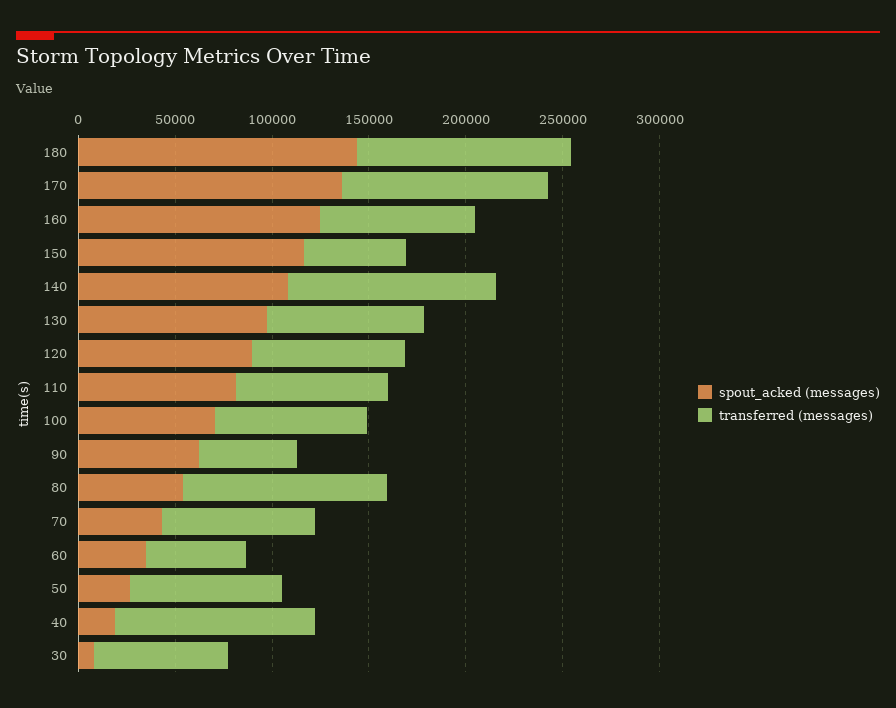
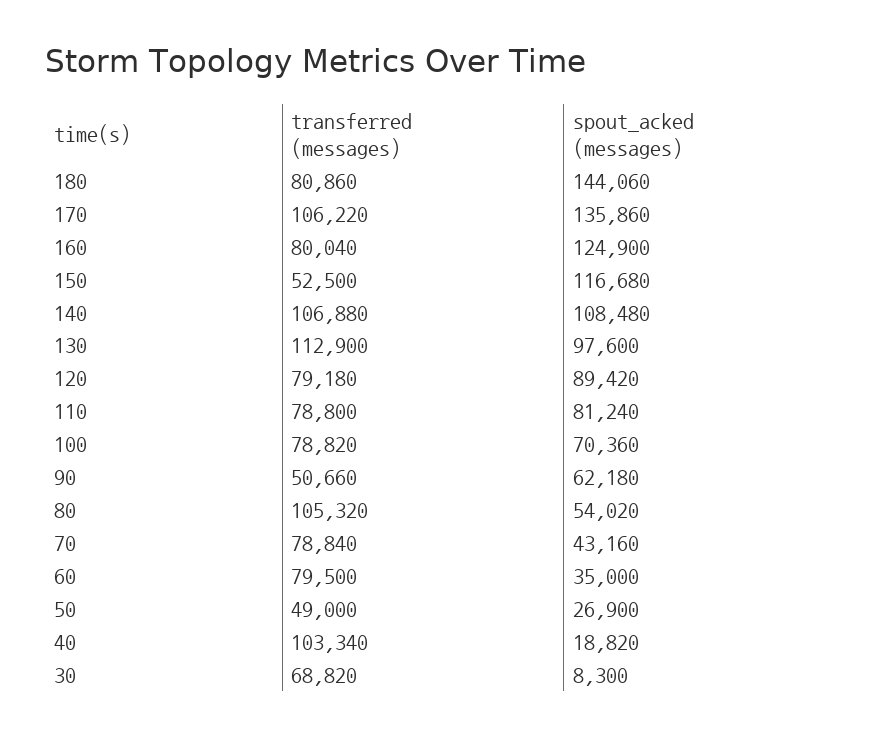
  {
    "spout_acked (messages)": {
      "180": 144060,
      "170": 135860,
      "160": 124900,
      "150": 116680,
      "140": 108480,
      "130": 97600,
      "120": 89420,
      "110": 81240,
      "100": 70360,
      "90": 62180,
      "80": 54020,
      "70": 43160,
      "60": 35000,
      "50": 26900,
      "40": 18820,
      "30": 8300
    },
    "transferred (messages)": {
-     "180": 110000,
+     "180": 80860,
      "170": 106220,
      "160": 80040,
      "150": 52500,
      "140": 106880,
-     "130": 80000,
+     "130": 112900,
      "120": 79180,
      "110": 78800,
      "100": 78820,
      "90": 50660,
      "80": 105320,
      "70": 78840,
-     "60": 50000,
+     "60": 79500,
-     "50": 80000,
+     "50": 49000,
      "40": 103340,
      "30": 68820
    }
  }

